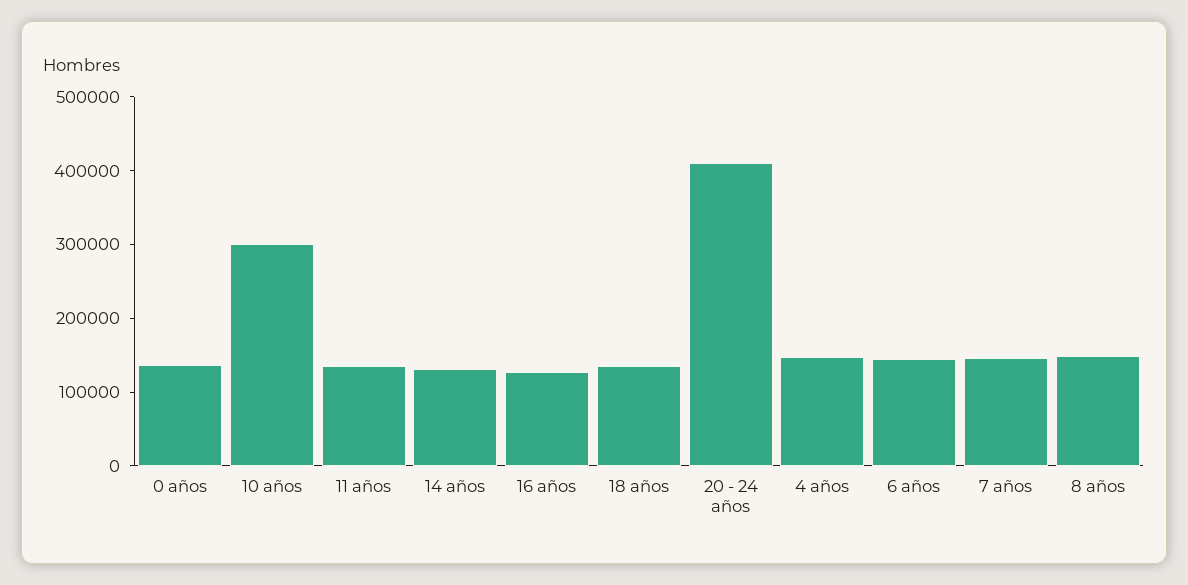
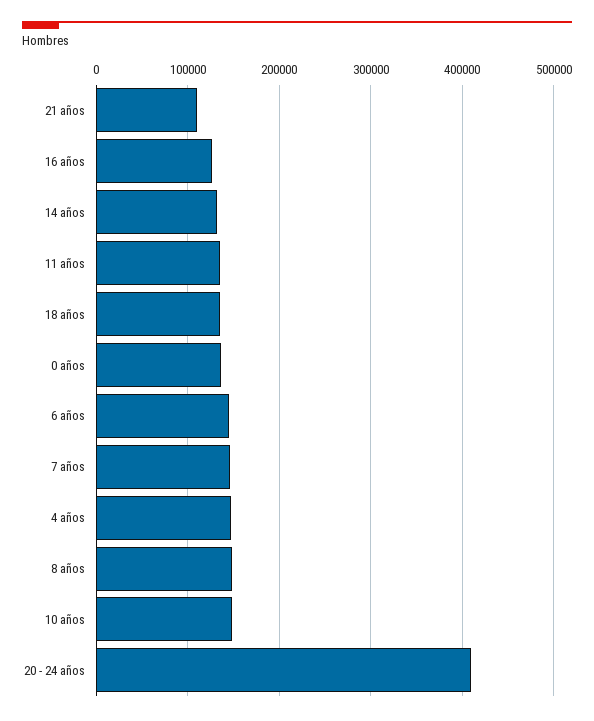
  {
    "0 años": 140000,
-   "10 años": 300000,
+   "10 años": 150000,
    "11 años": 130000,
    "14 años": 130000,
    "16 años": 130000,
    "18 años": 140000,
    "20 - 24 años": 410000,
    "4 años": 150000,
    "6 años": 150000,
    "7 años": 150000,
-   "8 años": 150000
+   "8 años": 150000,
+   "21 años": 110000
  }

